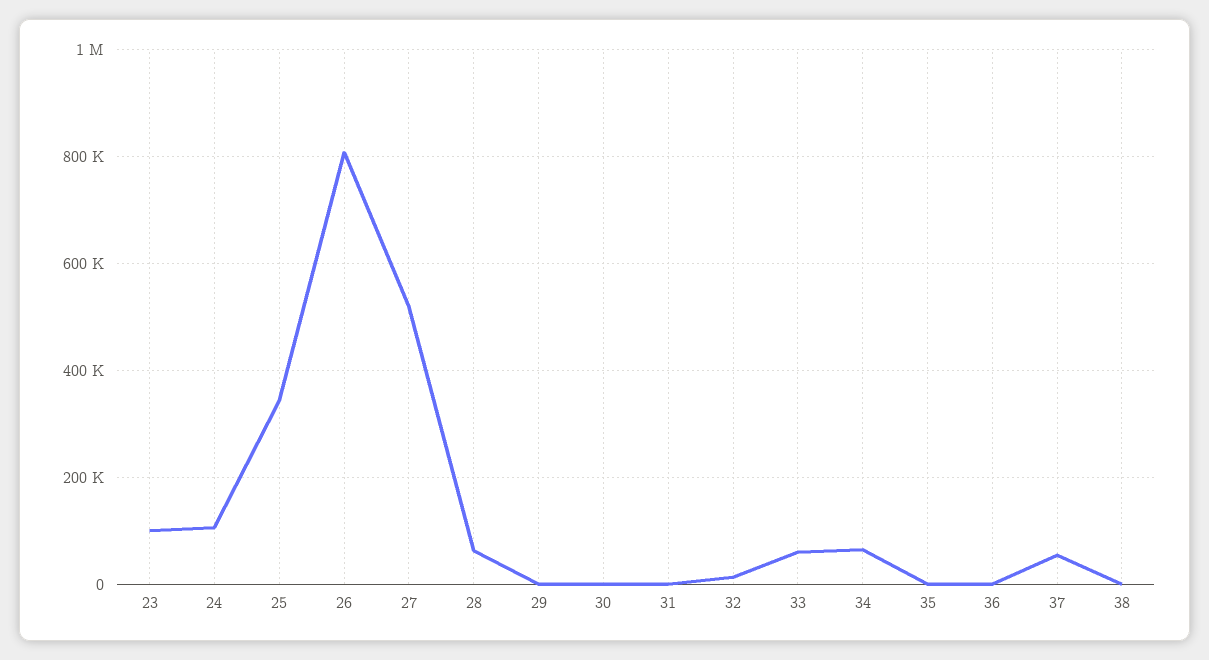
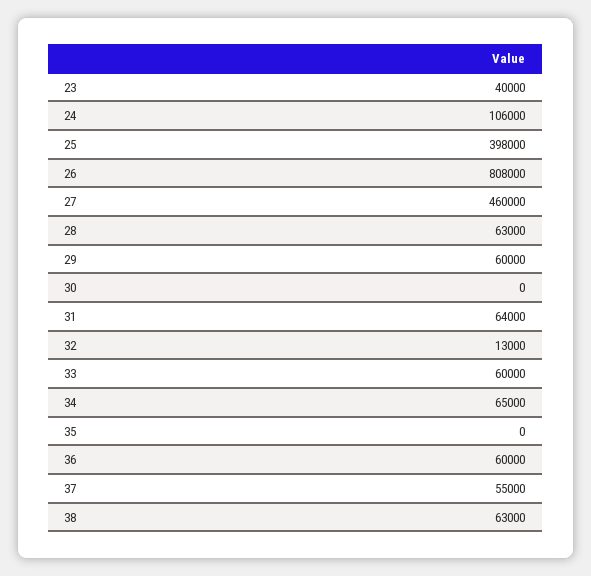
  {
-   "23": 100000,
+   "23": 40000,
    "24": 106000,
-   "25": 340000,
+   "25": 398000,
    "26": 808000,
-   "27": 520000,
+   "27": 460000,
    "28": 63000,
-   "29": 0,
+   "29": 60000,
    "30": 0,
-   "31": 0,
+   "31": 64000,
    "32": 13000,
    "33": 60000,
    "34": 65000,
    "35": 0,
-   "36": 0,
+   "36": 60000,
    "37": 55000,
-   "38": 0
+   "38": 63000
  }

